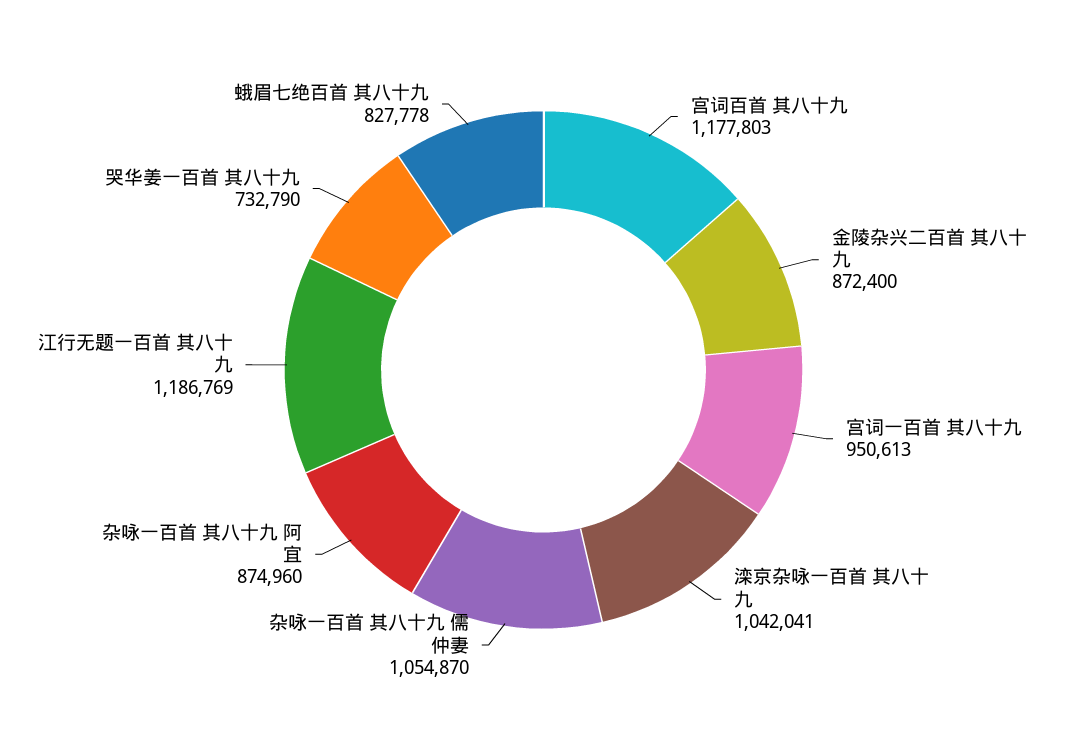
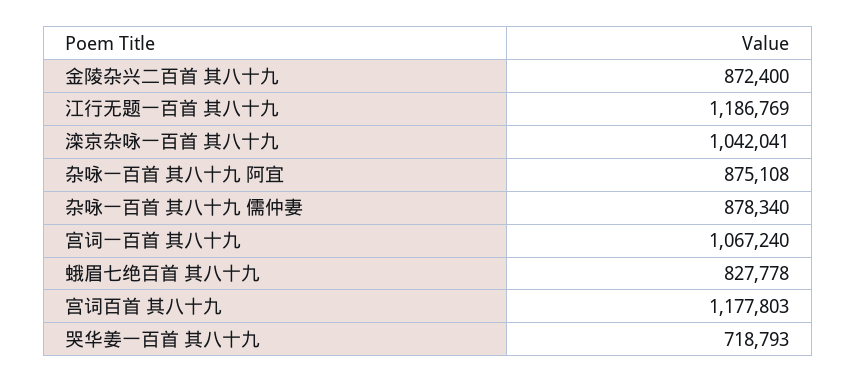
  {
    "宫词百首 其八十九": 1177803,
    "金陵杂兴二百首 其八十九": 872400,
-   "宫词一百首 其八十九": 950613,
+   "宫词一百首 其八十九": 1067240,
    "滦京杂咏一百首 其八十九": 1042041,
-   "杂咏一百首 其八十九 儒仲妻": 1054870,
+   "杂咏一百首 其八十九 儒仲妻": 878340,
-   "杂咏一百首 其八十九 阿宜": 874960,
+   "杂咏一百首 其八十九 阿宜": 875108,
    "江行无题一百首 其八十九": 1186769,
-   "哭华姜一百首 其八十九": 732790,
+   "哭华姜一百首 其八十九": 718793,
    "蛾眉七绝百首 其八十九": 827778
  }

